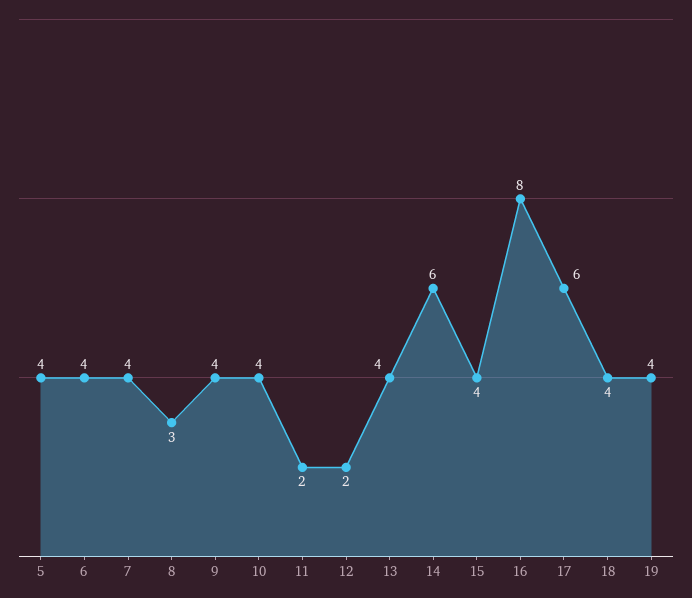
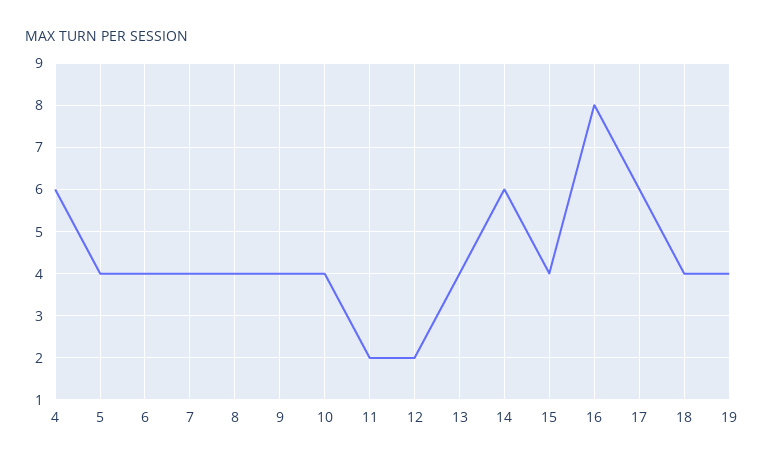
  {
    "5": 4,
    "6": 4,
    "7": 4,
-   "8": 3,
+   "8": 4,
    "9": 4,
    "10": 4,
    "11": 2,
    "12": 2,
    "13": 4,
    "14": 6,
    "15": 4,
    "16": 8,
    "17": 6,
    "18": 4,
-   "19": 4
+   "19": 4,
+   "4": 6
  }

